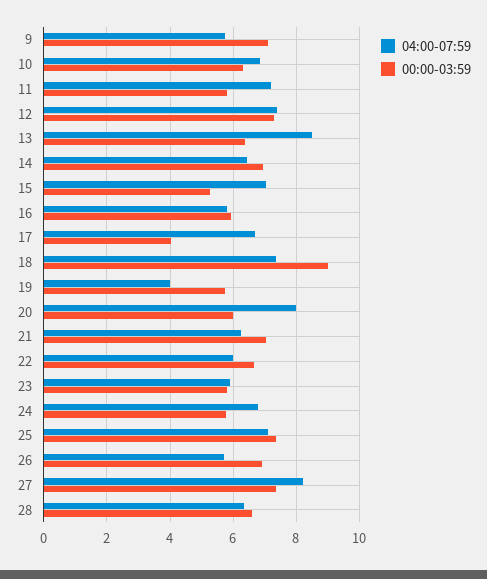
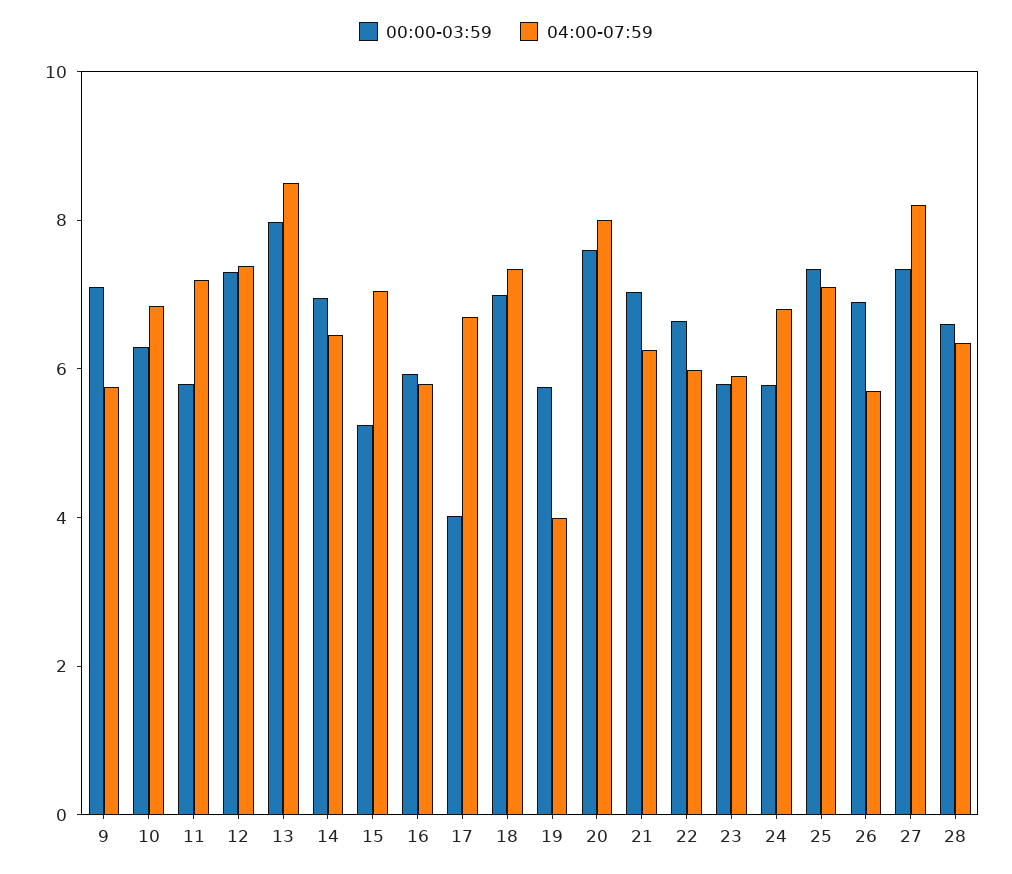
  {
    "04:00-07:59": {
      "9": 5.8,
      "10": 6.8,
      "11": 7.2,
      "12": 7.4,
      "13": 8.6,
      "14": 6.4,
      "15": 7,
      "16": 5.8,
      "17": 6.8,
      "18": 7.4,
      "19": 4,
      "20": 8,
      "21": 6.2,
      "22": 6,
      "23": 6,
      "24": 6.8,
      "25": 7.2,
      "26": 5.8,
      "27": 8.2,
      "28": 6.4
    },
    "00:00-03:59": {
      "9": 7.2,
      "10": 6.4,
      "11": 5.8,
      "12": 7.4,
-     "13": 6.4,
+     "13": 8,
      "14": 7,
      "15": 5.2,
      "16": 6,
      "17": 4,
-     "18": 9,
+     "18": 7,
      "19": 5.8,
-     "20": 6,
+     "20": 7.5,
      "21": 7,
      "22": 6.6,
      "23": 5.8,
      "24": 5.8,
      "25": 7.4,
      "26": 7,
      "27": 7.4,
      "28": 6.6
    }
  }

